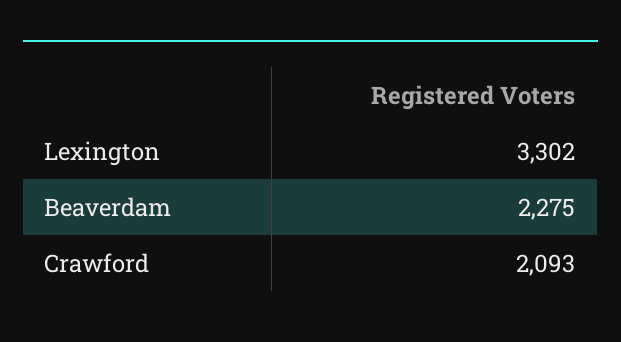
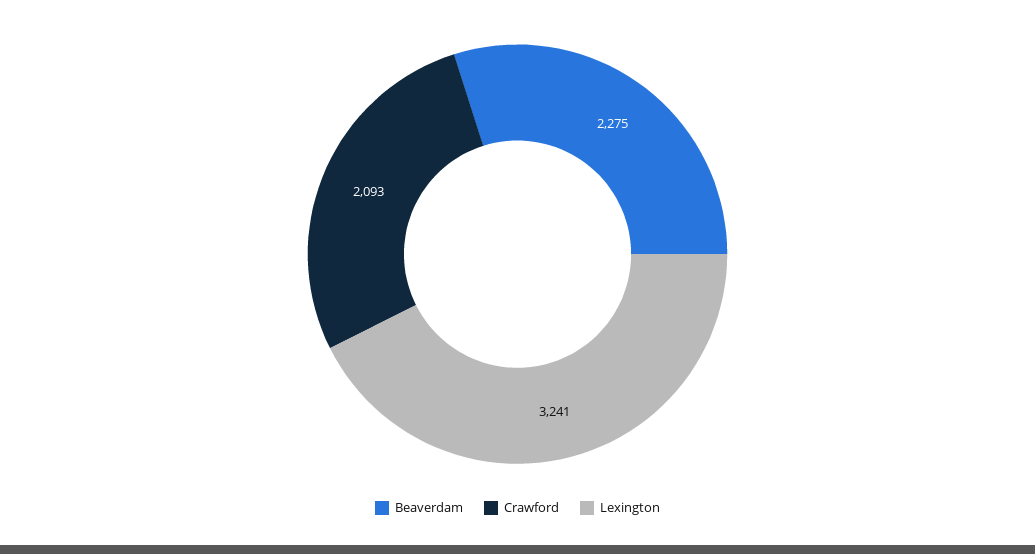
  {
-   "Lexington": 3302,
+   "Lexington": 3241,
    "Beaverdam": 2275,
    "Crawford": 2093
  }

